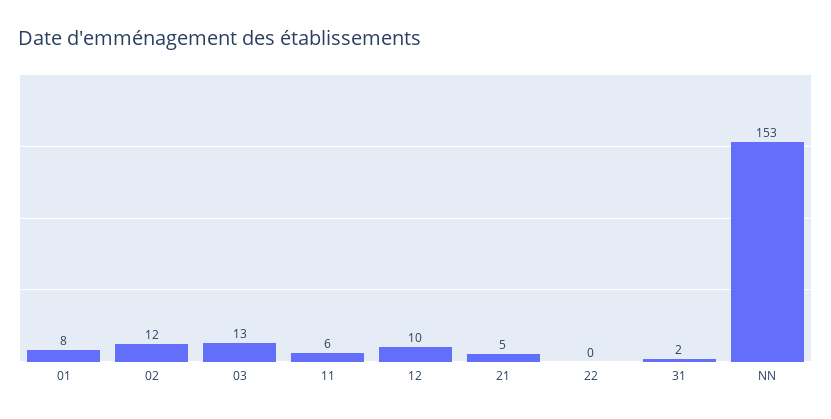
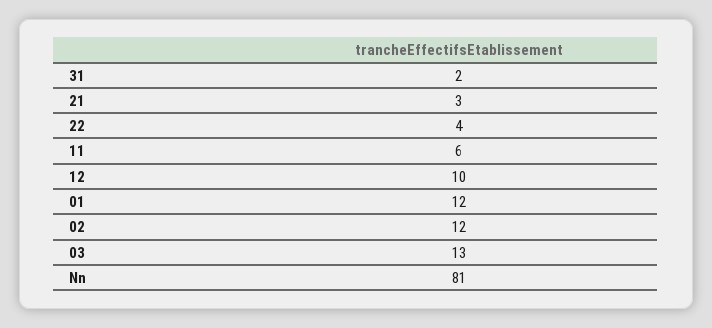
  {
-   "01": 8,
+   "01": 12,
    "02": 12,
    "03": 13,
    "11": 6,
    "12": 10,
-   "21": 5,
+   "21": 3,
-   "22": 0,
+   "22": 4,
    "31": 2,
-   "NN": 153
+   "NN": 81
  }

